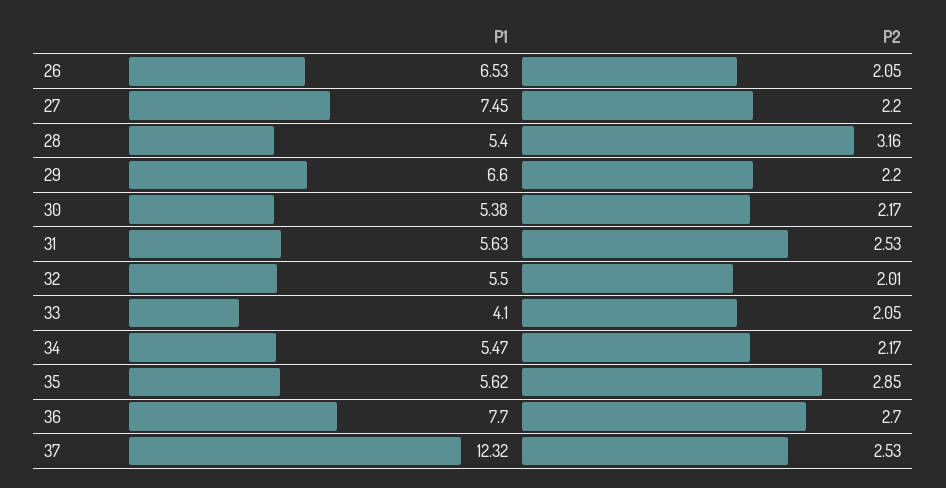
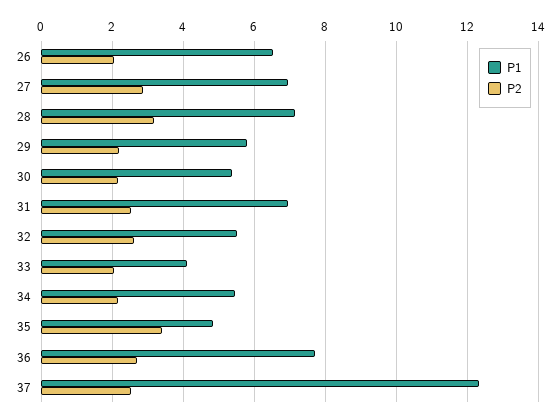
  {
    "P1": {
      "26": 6.53,
-     "27": 7.45,
+     "27": 7,
-     "28": 5.4,
+     "28": 7.2,
-     "29": 6.6,
+     "29": 5.8,
      "30": 5.38,
-     "31": 5.63,
+     "31": 7,
      "32": 5.5,
      "33": 4.1,
      "34": 5.47,
-     "35": 5.62,
+     "35": 4.8,
      "36": 7.7,
      "37": 12.32
    },
    "P2": {
      "26": 2.05,
-     "27": 2.2,
+     "27": 2.8,
      "28": 3.16,
      "29": 2.2,
      "30": 2.17,
      "31": 2.53,
-     "32": 2.01,
+     "32": 2.6,
      "33": 2.05,
      "34": 2.17,
-     "35": 2.85,
+     "35": 3.4,
      "36": 2.7,
      "37": 2.53
    }
  }

